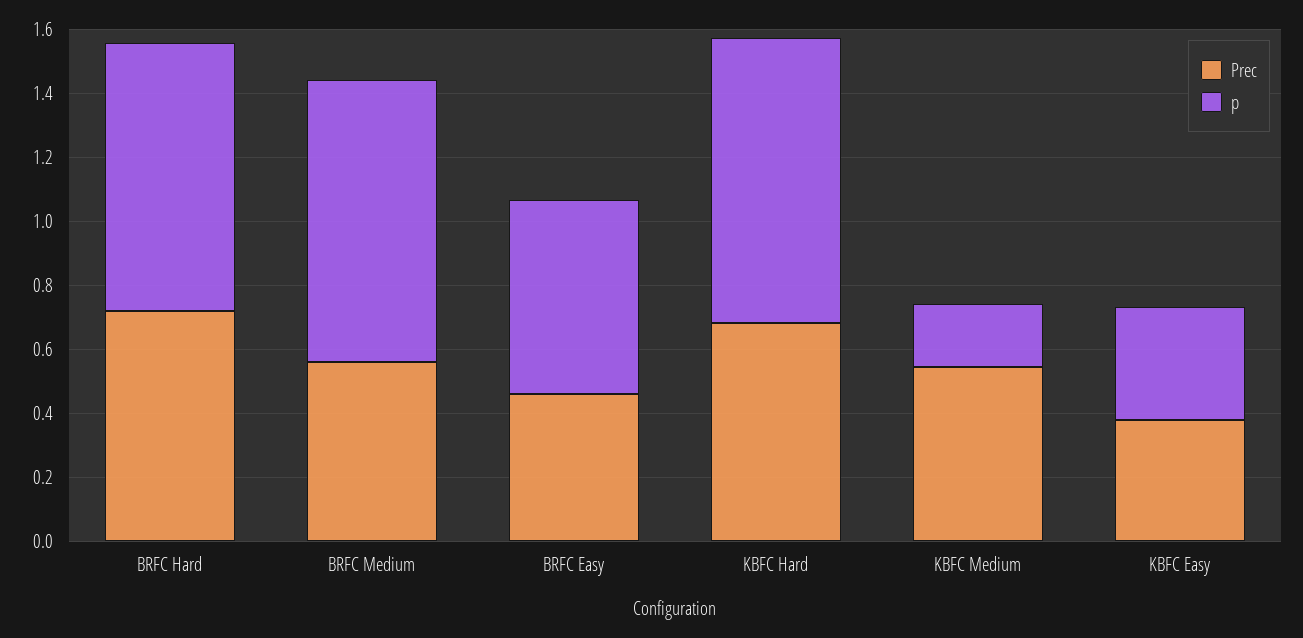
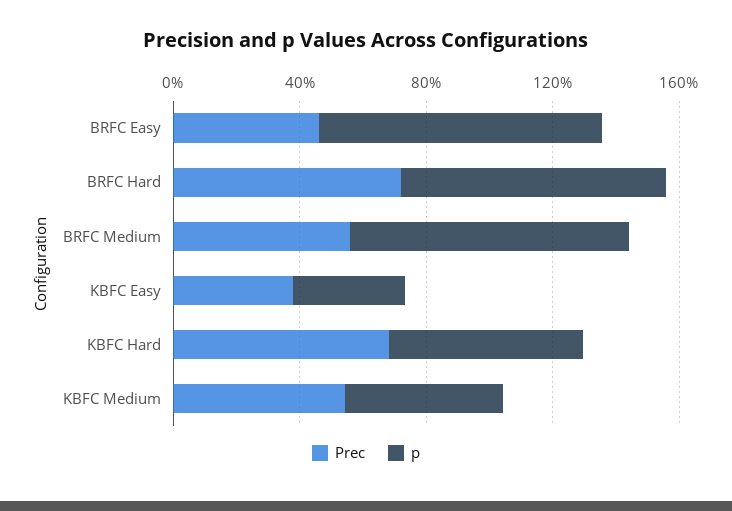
  {
    "Prec": {
      "BRFC Hard": 0.7,
      "BRFC Medium": 0.55,
      "BRFC Easy": 0.45,
      "KBFC Hard": 0.7,
      "KBFC Medium": 0.55,
      "KBFC Easy": 0.4
    },
    "p": {
      "BRFC Hard": 0.85,
      "BRFC Medium": 0.9,
-     "BRFC Easy": 0.6,
+     "BRFC Easy": 0.9,
-     "KBFC Hard": 0.9,
+     "KBFC Hard": 0.6,
-     "KBFC Medium": 0.2,
+     "KBFC Medium": 0.5,
      "KBFC Easy": 0.35
    }
  }

